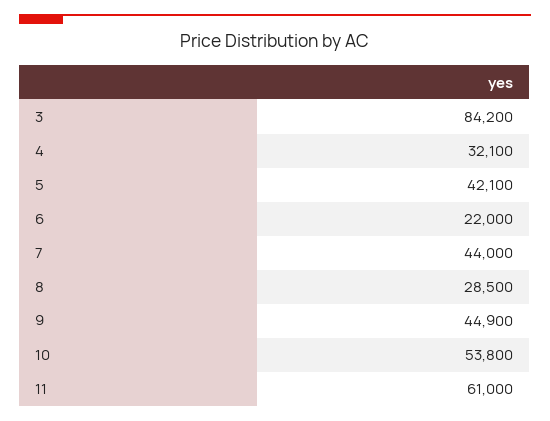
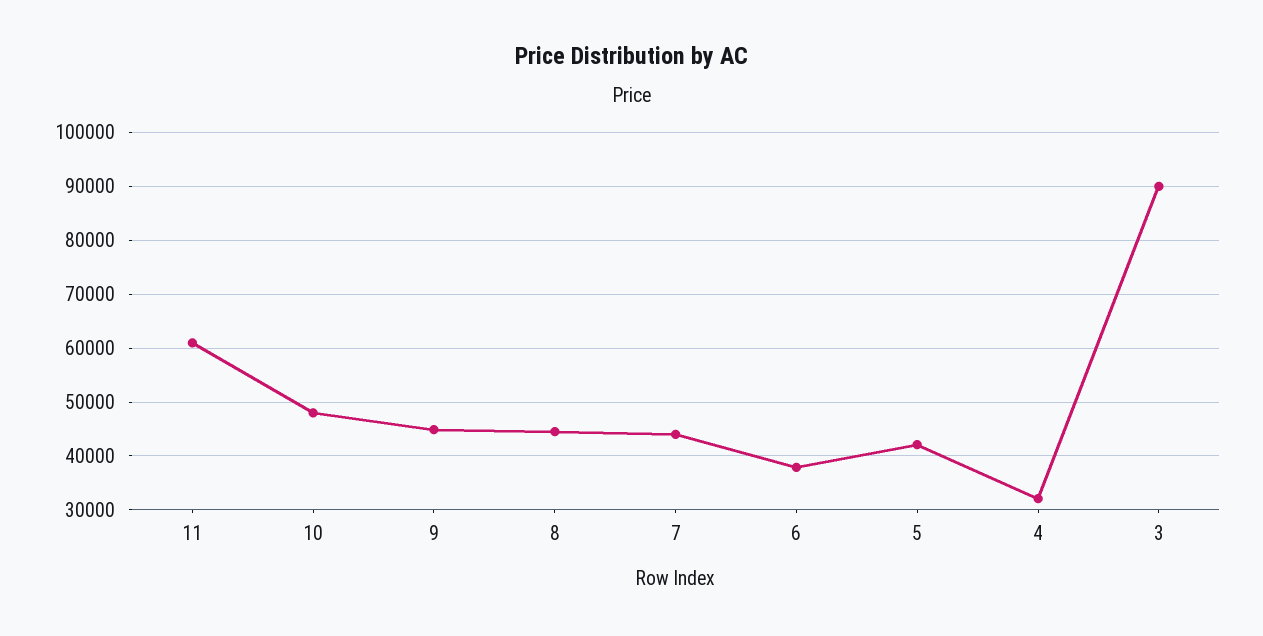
  {
-   "3": 84200,
+   "3": 90000,
    "4": 32100,
    "5": 42100,
-   "6": 22000,
+   "6": 38000,
    "7": 44000,
-   "8": 28500,
+   "8": 44000,
    "9": 44900,
-   "10": 53800,
+   "10": 48000,
    "11": 61000
  }

